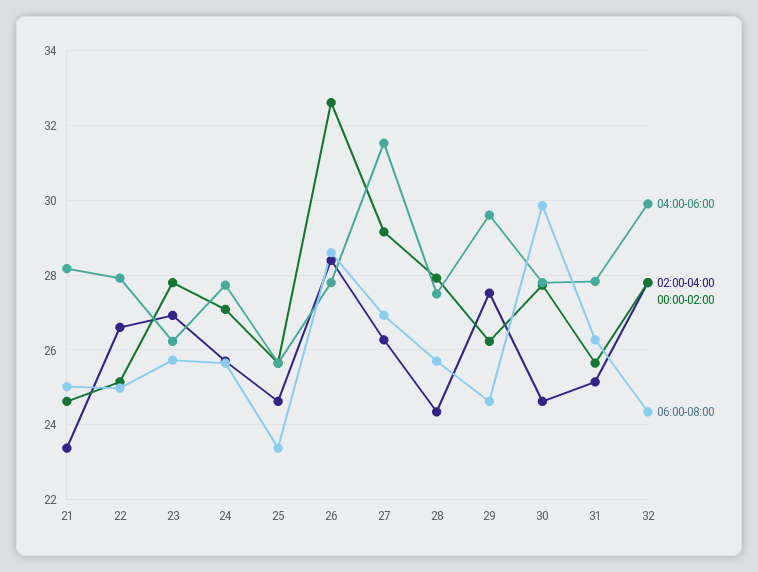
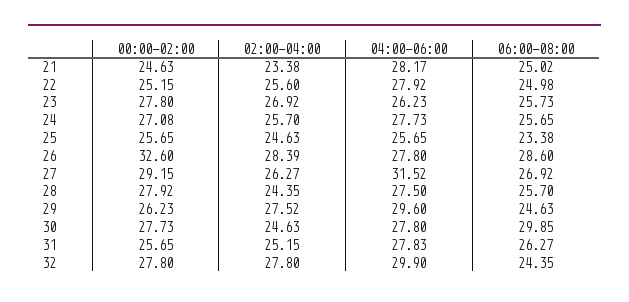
  {
    "04:00-06:00": {
      "21": 28.17,
      "22": 27.92,
      "23": 26.23,
      "24": 27.73,
      "25": 25.65,
      "26": 27.8,
      "27": 31.52,
      "28": 27.5,
      "29": 29.6,
      "30": 27.8,
      "31": 27.83,
      "32": 29.9
    },
    "02:00-04:00": {
      "21": 23.38,
-     "22": 26.6,
+     "22": 25.6,
      "23": 26.92,
      "24": 25.7,
      "25": 24.63,
      "26": 28.39,
      "27": 26.27,
      "28": 24.35,
      "29": 27.52,
      "30": 24.63,
      "31": 25.15,
      "32": 27.8
    },
    "00:00-02:00": {
      "21": 24.63,
      "22": 25.15,
      "23": 27.8,
      "24": 27.08,
      "25": 25.65,
      "26": 32.6,
      "27": 29.15,
      "28": 27.92,
      "29": 26.23,
      "30": 27.73,
      "31": 25.65,
      "32": 27.8
    },
    "06:00-08:00": {
      "21": 25.02,
      "22": 24.98,
      "23": 25.73,
      "24": 25.65,
      "25": 23.38,
      "26": 28.6,
      "27": 26.92,
      "28": 25.7,
      "29": 24.63,
      "30": 29.85,
      "31": 26.27,
      "32": 24.35
    }
  }

